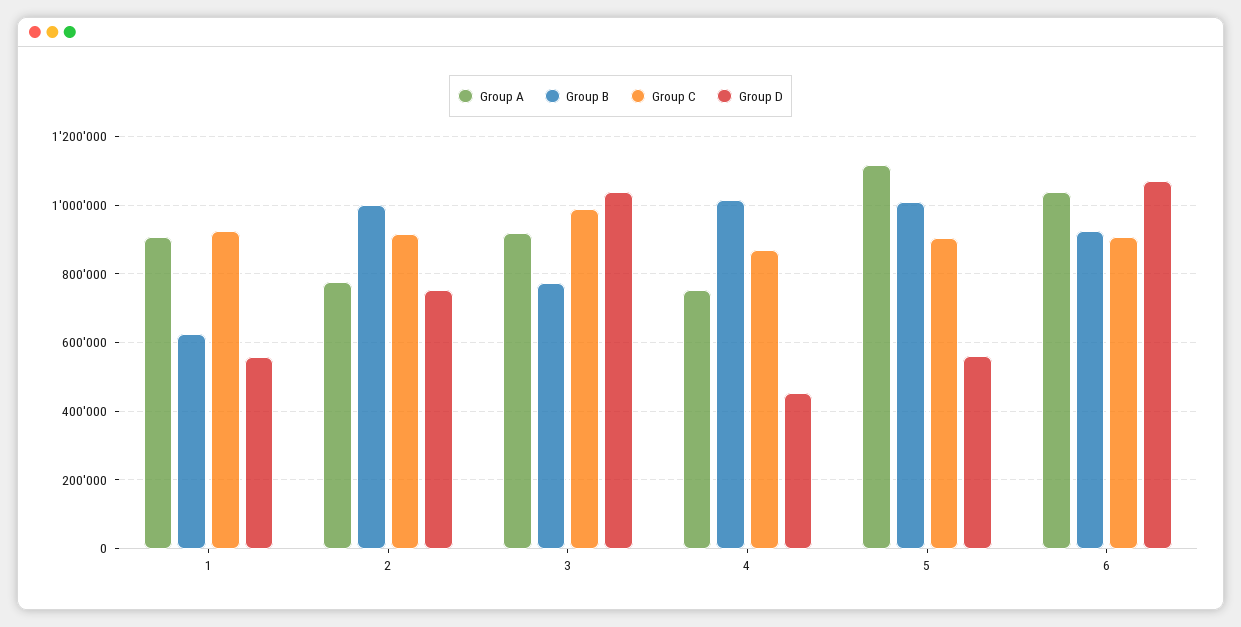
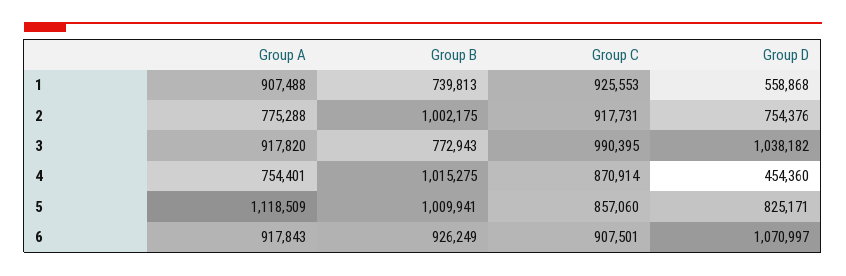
  {
    "Group A": {
      "1": 907488,
      "2": 775288,
      "3": 917820,
      "4": 754401,
      "5": 1118509,
-     "6": 1040000
+     "6": 917843
    },
    "Group B": {
-     "1": 620000,
+     "1": 739813,
      "2": 1002175,
      "3": 772943,
      "4": 1015275,
      "5": 1009941,
      "6": 926249
    },
    "Group C": {
      "1": 925553,
      "2": 917731,
      "3": 990395,
      "4": 870914,
-     "5": 900000,
+     "5": 857060,
      "6": 907501
    },
    "Group D": {
      "1": 558868,
      "2": 754376,
      "3": 1038182,
      "4": 454360,
-     "5": 560000,
+     "5": 825171,
      "6": 1070997
    }
  }

